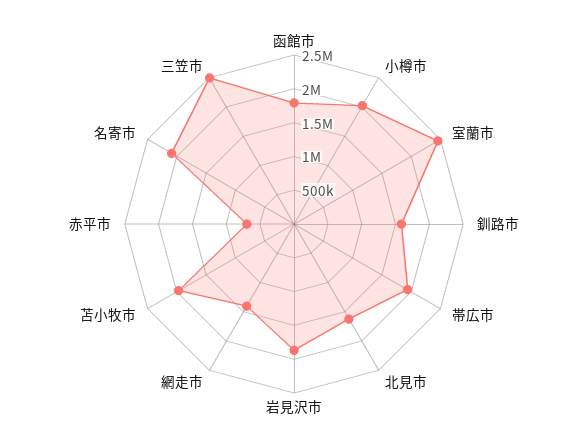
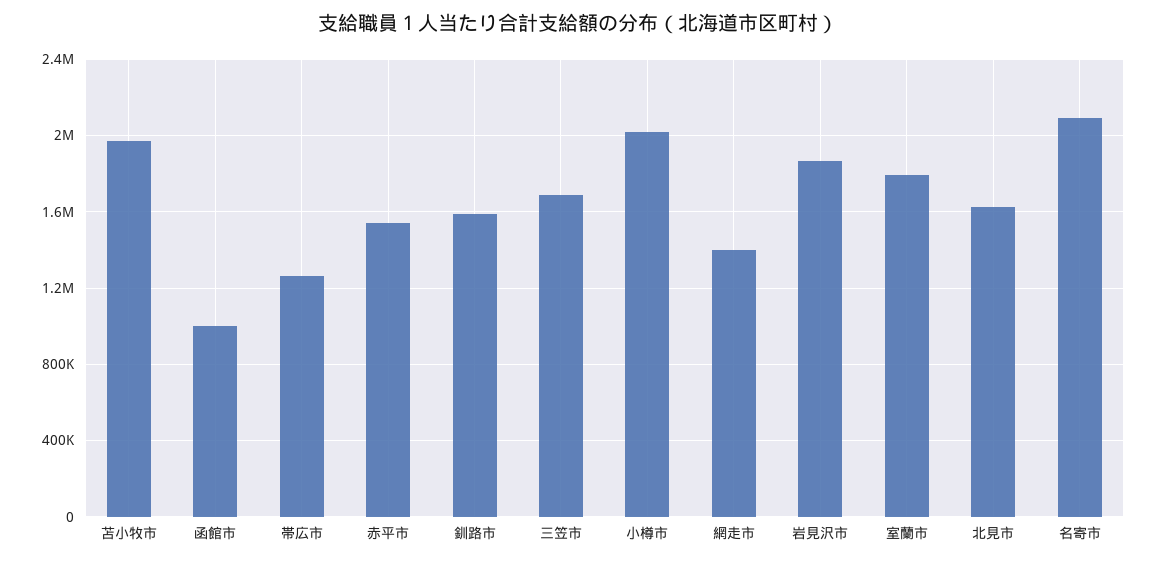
  {
-   "函館市": 1750000,
+   "函館市": 1000000,
    "小樽市": 2000000,
-   "室蘭市": 2500000,
+   "室蘭市": 1800000,
    "釧路市": 1600000,
-   "帯広市": 2000000,
+   "帯広市": 1250000,
    "北見市": 1600000,
    "岩見沢市": 1850000,
    "網走市": 1400000,
    "苫小牧市": 1950000,
-   "赤平市": 750000,
+   "赤平市": 1550000,
    "名寄市": 2100000,
-   "三笠市": 2500000
+   "三笠市": 1700000
  }

